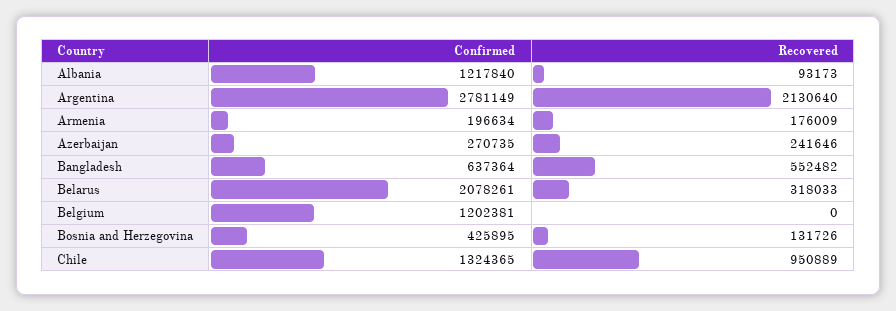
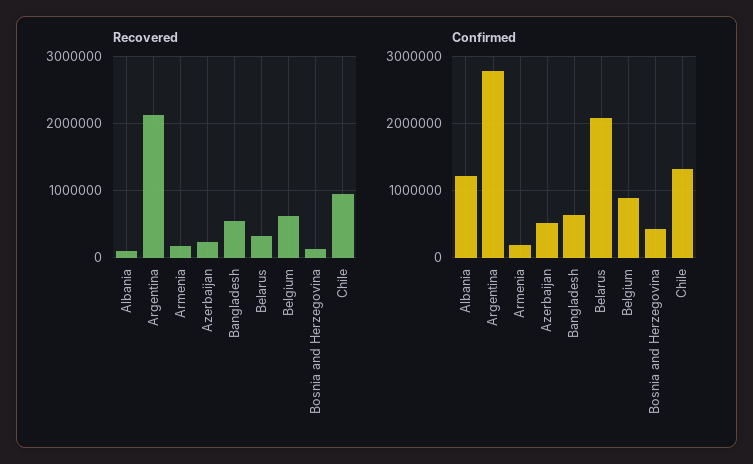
  {
    "Confirmed": {
      "Albania": 1217840,
      "Argentina": 2781149,
      "Armenia": 196634,
-     "Azerbaijan": 270735,
+     "Azerbaijan": 500000,
      "Bangladesh": 637364,
      "Belarus": 2078261,
-     "Belgium": 1202381,
+     "Belgium": 900000,
      "Bosnia and Herzegovina": 425895,
      "Chile": 1324365
    },
    "Recovered": {
      "Albania": 93173,
      "Argentina": 2130640,
      "Armenia": 176009,
      "Azerbaijan": 241646,
      "Bangladesh": 552482,
      "Belarus": 318033,
-     "Belgium": 0,
+     "Belgium": 600000,
      "Bosnia and Herzegovina": 131726,
      "Chile": 950889
    }
  }

